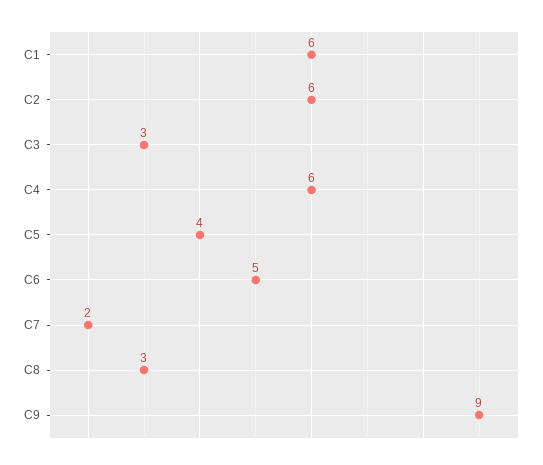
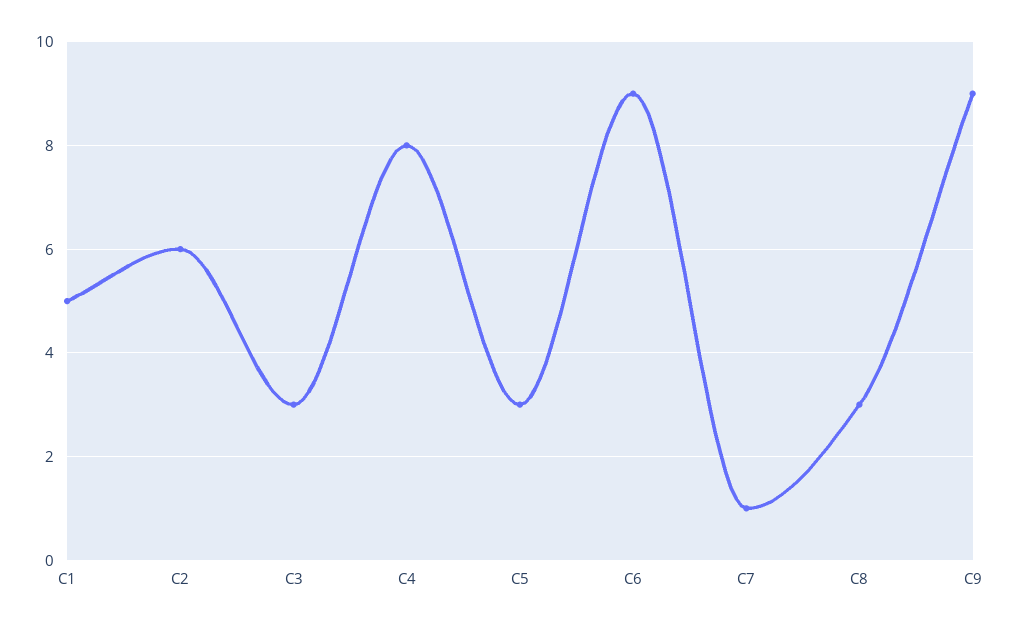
  {
-   "C1": 6,
+   "C1": 5,
    "C2": 6,
    "C3": 3,
-   "C4": 6,
+   "C4": 8,
-   "C5": 4,
+   "C5": 3,
-   "C6": 5,
+   "C6": 9,
-   "C7": 2,
+   "C7": 1,
    "C8": 3,
    "C9": 9
  }

